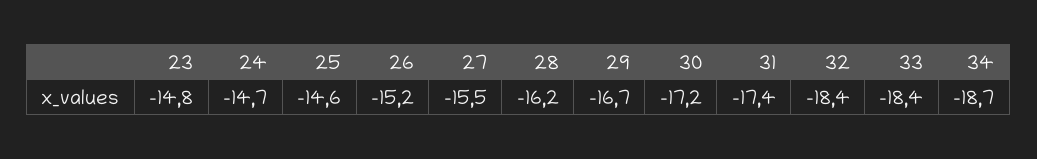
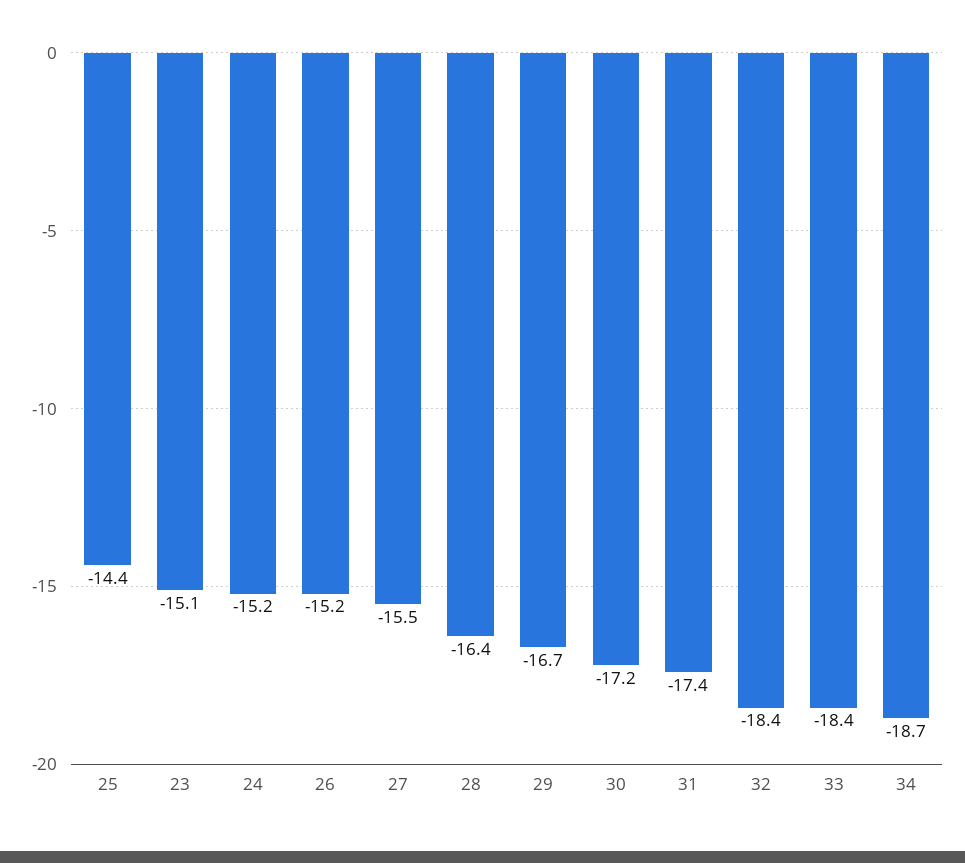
  {
-   "23": -14.8,
+   "23": -15.1,
-   "24": -14.7,
+   "24": -15.2,
-   "25": -14.6,
+   "25": -14.4,
    "26": -15.2,
    "27": -15.5,
-   "28": -16.2,
+   "28": -16.4,
    "29": -16.7,
    "30": -17.2,
    "31": -17.4,
    "32": -18.4,
    "33": -18.4,
    "34": -18.7
  }

